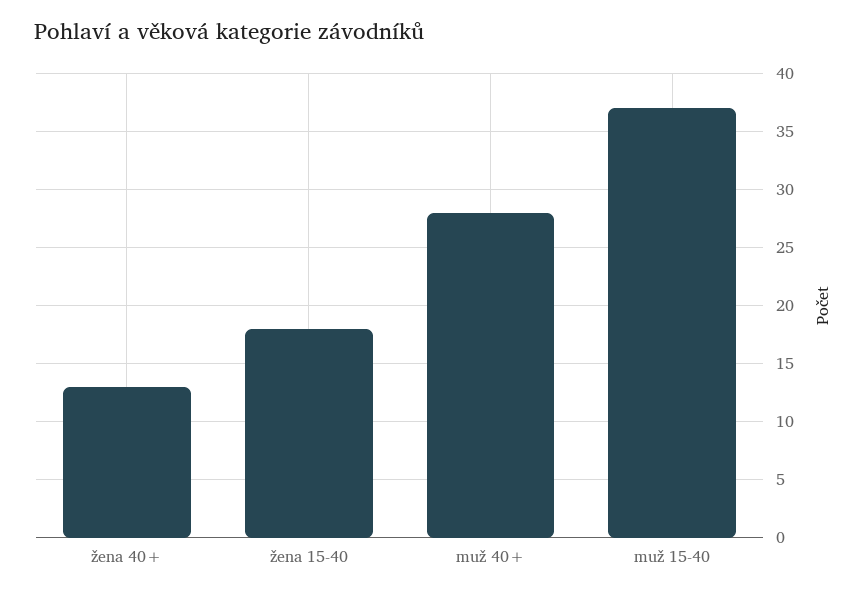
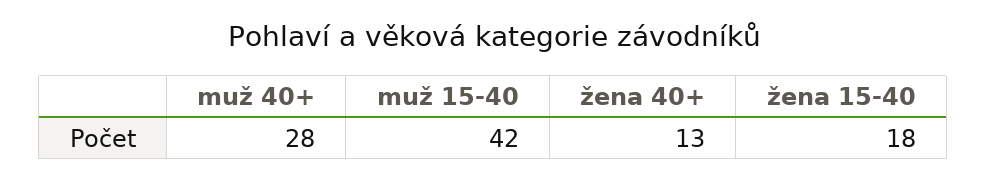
  {
    "žena 40+": 13,
    "žena 15-40": 18,
    "muž 40+": 28,
-   "muž 15-40": 37
+   "muž 15-40": 42
  }

